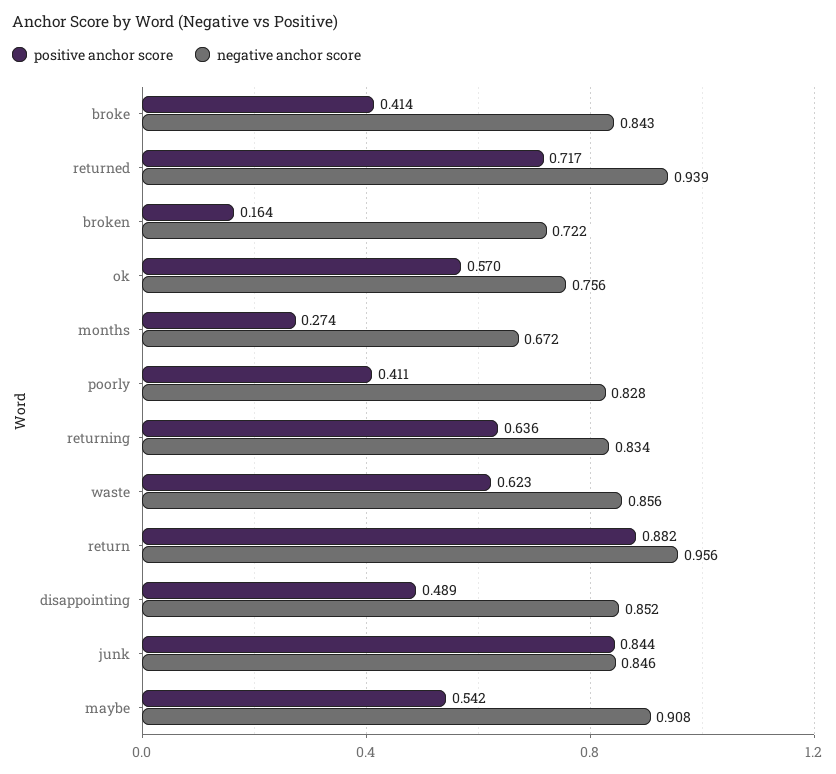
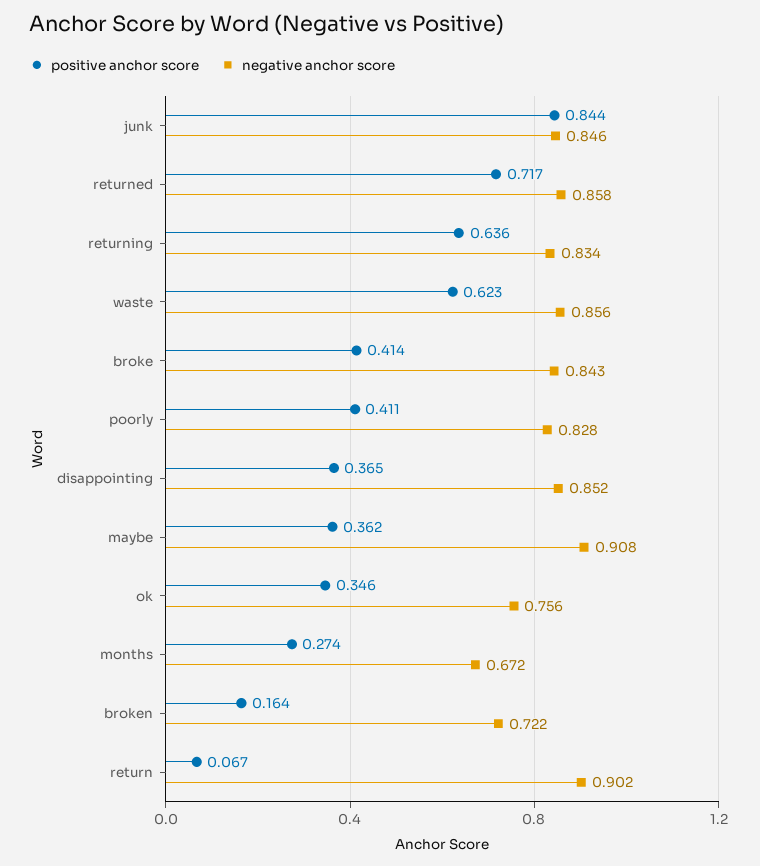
  {
    "positive anchor score": {
      "broke": 0.414,
      "returned": 0.717,
      "broken": 0.164,
-     "ok": 0.57,
+     "ok": 0.346,
      "months": 0.274,
      "poorly": 0.411,
      "returning": 0.636,
      "waste": 0.623,
-     "return": 0.882,
+     "return": 0.067,
-     "disappointing": 0.489,
+     "disappointing": 0.365,
      "junk": 0.844,
-     "maybe": 0.542
+     "maybe": 0.362
    },
    "negative anchor score": {
      "broke": 0.843,
-     "returned": 0.939,
+     "returned": 0.858,
      "broken": 0.722,
      "ok": 0.756,
      "months": 0.672,
      "poorly": 0.828,
      "returning": 0.834,
      "waste": 0.856,
-     "return": 0.956,
+     "return": 0.902,
      "disappointing": 0.852,
      "junk": 0.846,
      "maybe": 0.908
    }
  }

